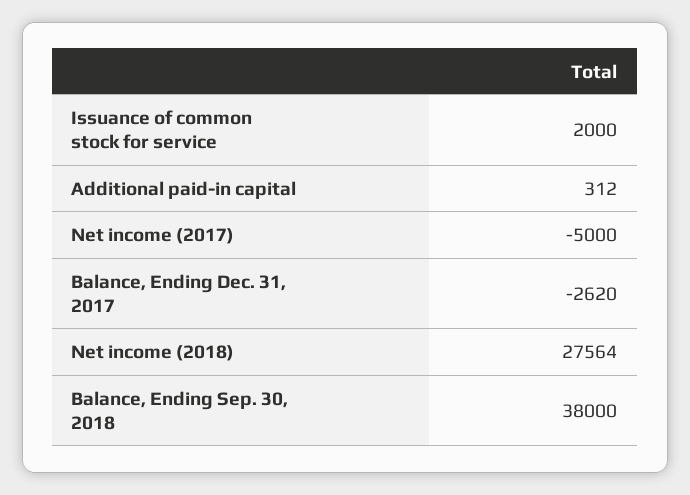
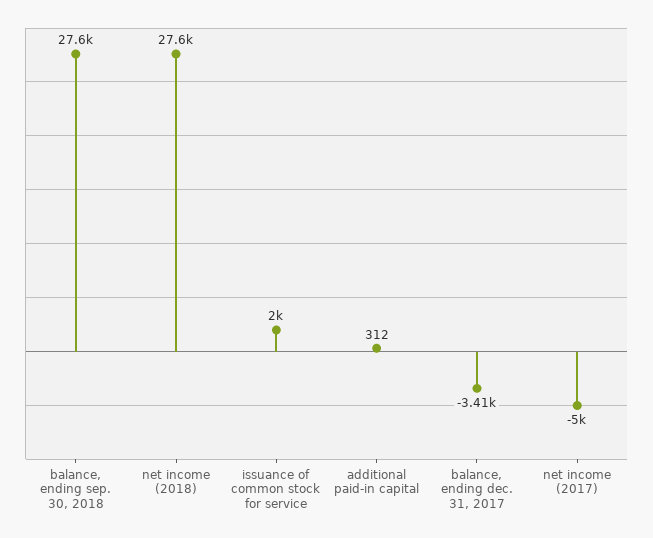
  {
    "Issuance of common stock for service": 2000,
    "Additional paid-in capital": 312,
    "Net income (2017)": -5000,
-   "Balance, Ending Dec. 31, 2017": -2620,
+   "Balance, Ending Dec. 31, 2017": -3410,
    "Net income (2018)": 27564,
-   "Balance, Ending Sep. 30, 2018": 38000
+   "Balance, Ending Sep. 30, 2018": 27600
  }

